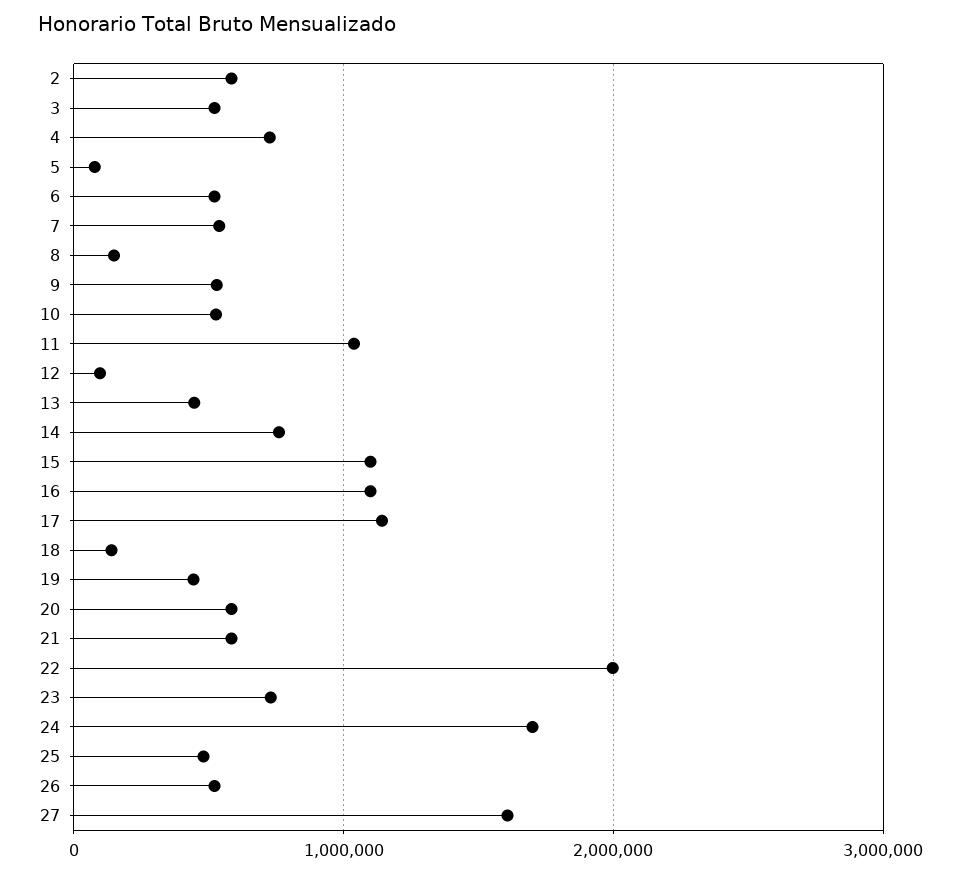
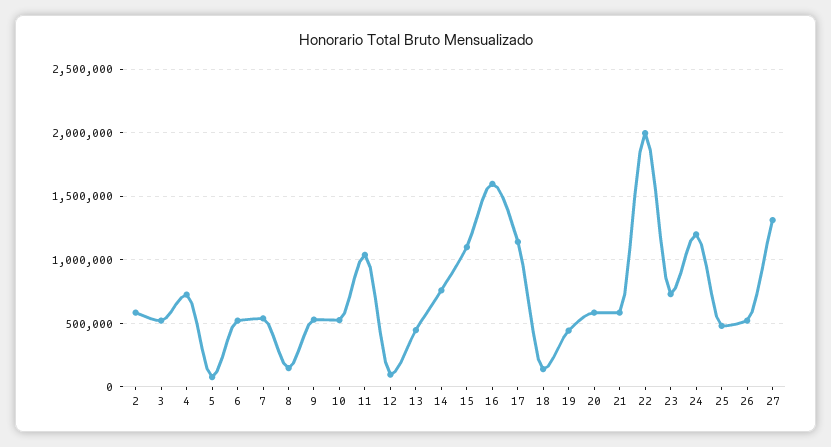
  {
    "2": 600000,
    "3": 500000,
    "4": 750000,
    "5": 100000,
    "6": 500000,
    "7": 550000,
    "8": 150000,
    "9": 550000,
    "10": 550000,
    "11": 1050000,
    "12": 100000,
    "13": 450000,
    "14": 750000,
    "15": 1100000,
-   "16": 1100000,
+   "16": 1600000,
    "17": 1150000,
    "18": 150000,
    "19": 450000,
    "20": 600000,
    "21": 600000,
    "22": 2000000,
    "23": 750000,
-   "24": 1700000,
+   "24": 1200000,
    "25": 500000,
    "26": 500000,
-   "27": 1600000
+   "27": 1300000
  }

